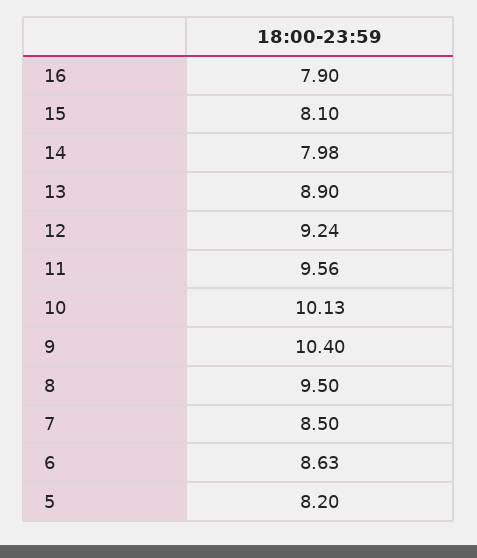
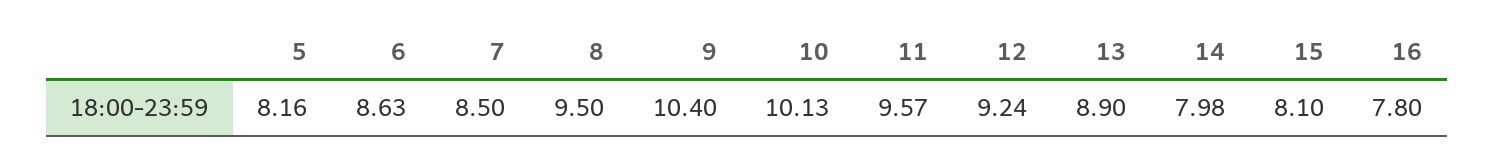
  {
-   "16": 7.9,
+   "16": 7.8,
    "15": 8.1,
    "14": 7.98,
    "13": 8.9,
    "12": 9.24,
-   "11": 9.56,
+   "11": 9.57,
    "10": 10.13,
    "9": 10.4,
    "8": 9.5,
    "7": 8.5,
    "6": 8.63,
-   "5": 8.2
+   "5": 8.16
  }

